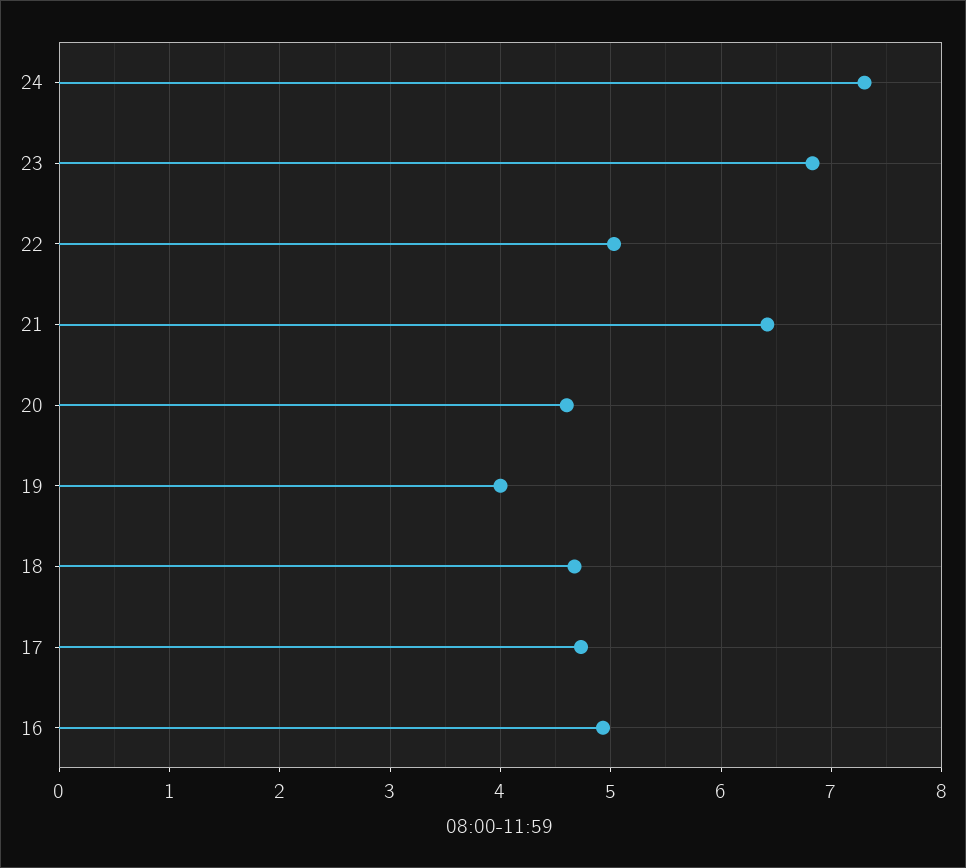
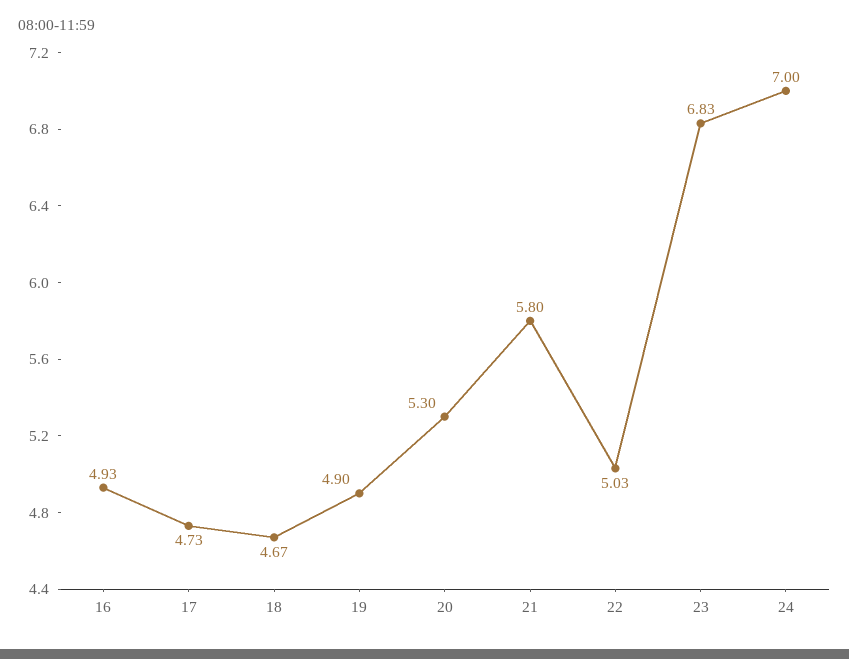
  {
-   "24": 7.3,
+   "24": 7,
    "23": 6.83,
    "22": 5.03,
-   "21": 6.4,
+   "21": 5.8,
-   "20": 4.6,
+   "20": 5.3,
-   "19": 4,
+   "19": 4.9,
    "18": 4.67,
    "17": 4.73,
    "16": 4.93
  }

